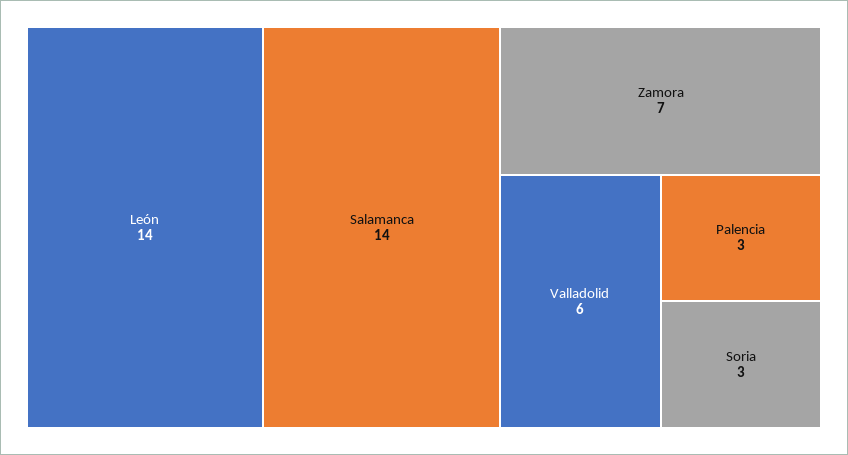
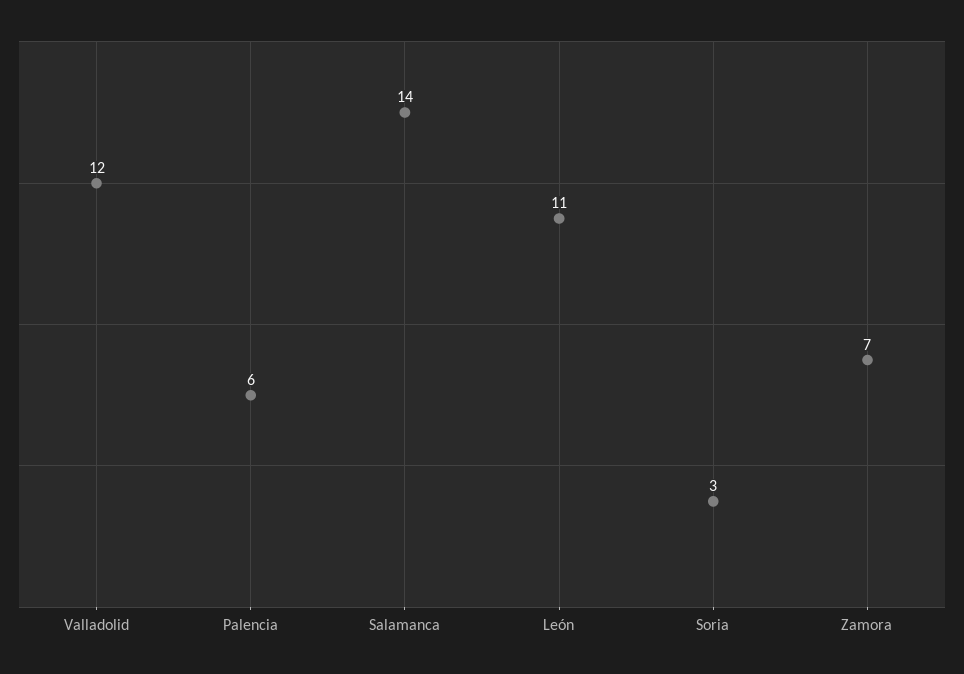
  {
-   "León": 14,
+   "León": 11,
    "Salamanca": 14,
    "Zamora": 7,
-   "Valladolid": 6,
+   "Valladolid": 12,
-   "Palencia": 3,
+   "Palencia": 6,
    "Soria": 3
  }

